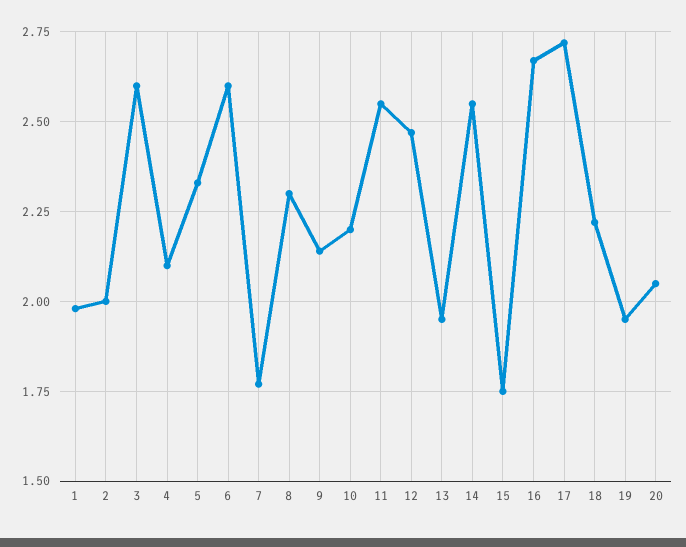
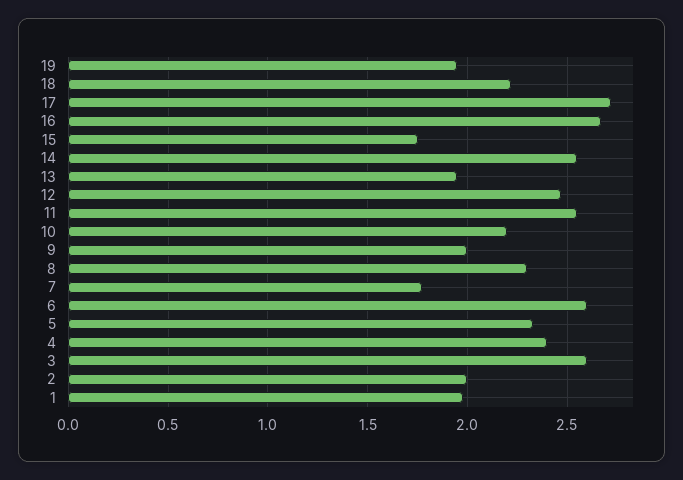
  {
    "1": 2,
    "2": 2,
    "3": 2.6,
-   "4": 2.1,
+   "4": 2.4,
    "5": 2.35,
    "6": 2.6,
    "7": 1.75,
    "8": 2.3,
-   "9": 2.15,
+   "9": 2,
    "10": 2.2,
    "11": 2.55,
    "12": 2.45,
    "13": 1.95,
    "14": 2.55,
    "15": 1.75,
    "16": 2.65,
    "17": 2.7,
    "18": 2.2,
-   "19": 1.95,
+   "19": 1.95
-   "20": 2.05
  }

